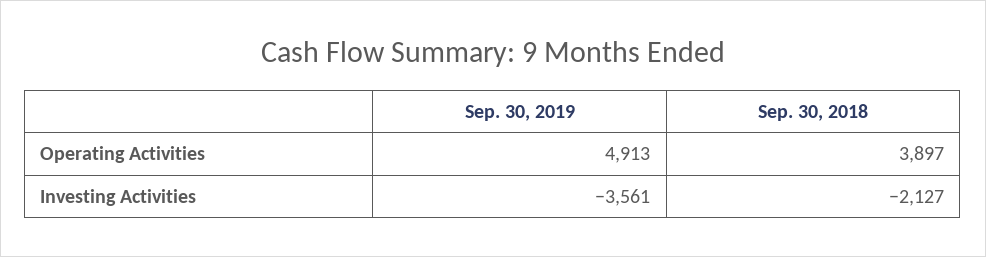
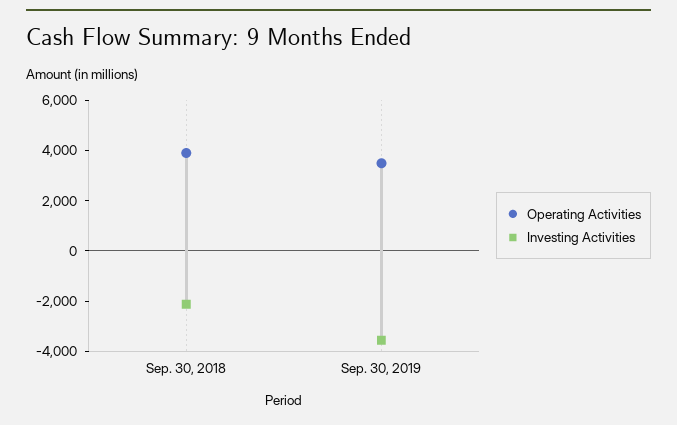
  {
    "Operating Activities": {
-     "Sep. 30, 2019": 4913,
+     "Sep. 30, 2019": 3500,
      "Sep. 30, 2018": 3897
    },
    "Investing Activities": {
      "Sep. 30, 2019": -3561,
      "Sep. 30, 2018": -2127
    }
  }

